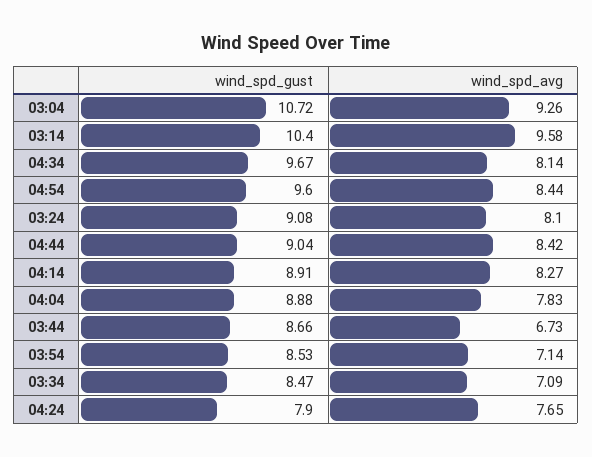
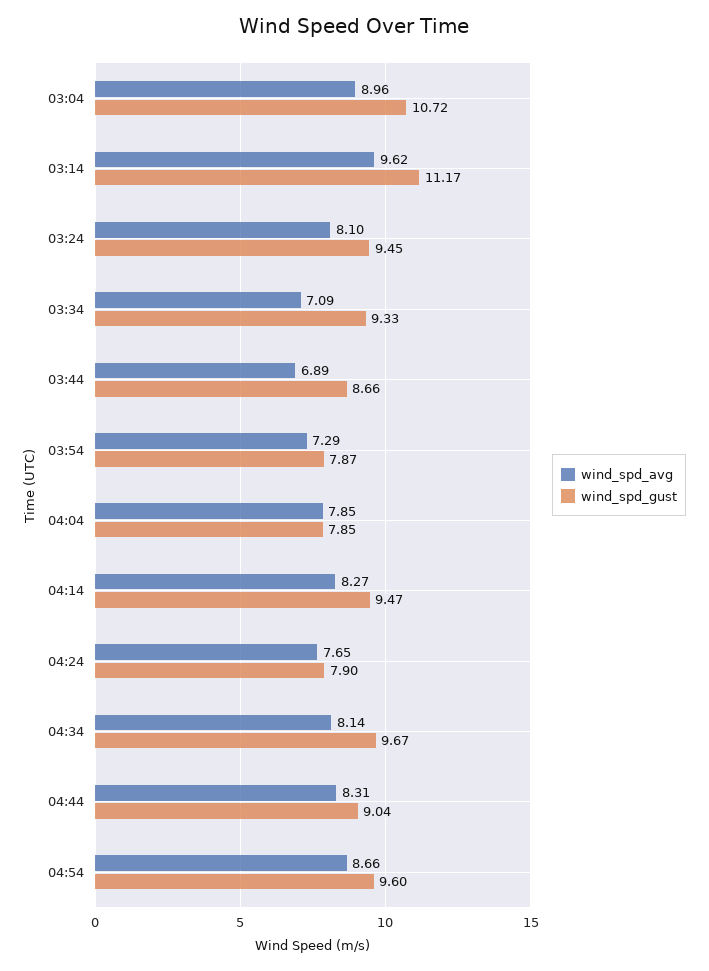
  {
    "wind_spd_gust": {
      "03:04": 10.72,
-     "03:14": 10.4,
+     "03:14": 11.17,
      "04:34": 9.67,
      "04:54": 9.6,
-     "03:24": 9.08,
+     "03:24": 9.45,
      "04:44": 9.04,
-     "04:14": 8.91,
+     "04:14": 9.47,
-     "04:04": 8.88,
+     "04:04": 7.85,
      "03:44": 8.66,
-     "03:54": 8.53,
+     "03:54": 7.87,
-     "03:34": 8.47,
+     "03:34": 9.33,
      "04:24": 7.9
    },
    "wind_spd_avg": {
-     "03:04": 9.26,
+     "03:04": 8.96,
-     "03:14": 9.58,
+     "03:14": 9.62,
      "04:34": 8.14,
-     "04:54": 8.44,
+     "04:54": 8.66,
      "03:24": 8.1,
-     "04:44": 8.42,
+     "04:44": 8.31,
      "04:14": 8.27,
-     "04:04": 7.83,
+     "04:04": 7.85,
-     "03:44": 6.73,
+     "03:44": 6.89,
-     "03:54": 7.14,
+     "03:54": 7.29,
      "03:34": 7.09,
      "04:24": 7.65
    }
  }

